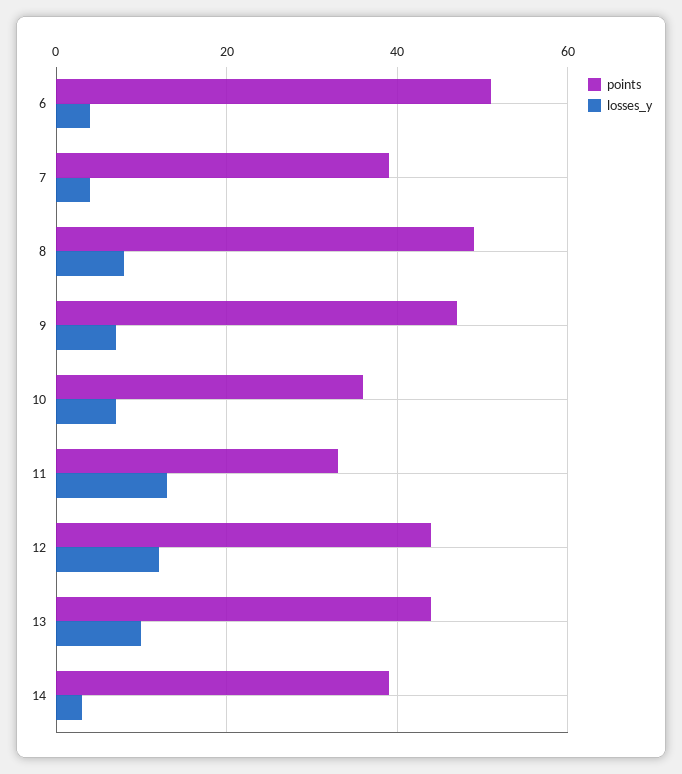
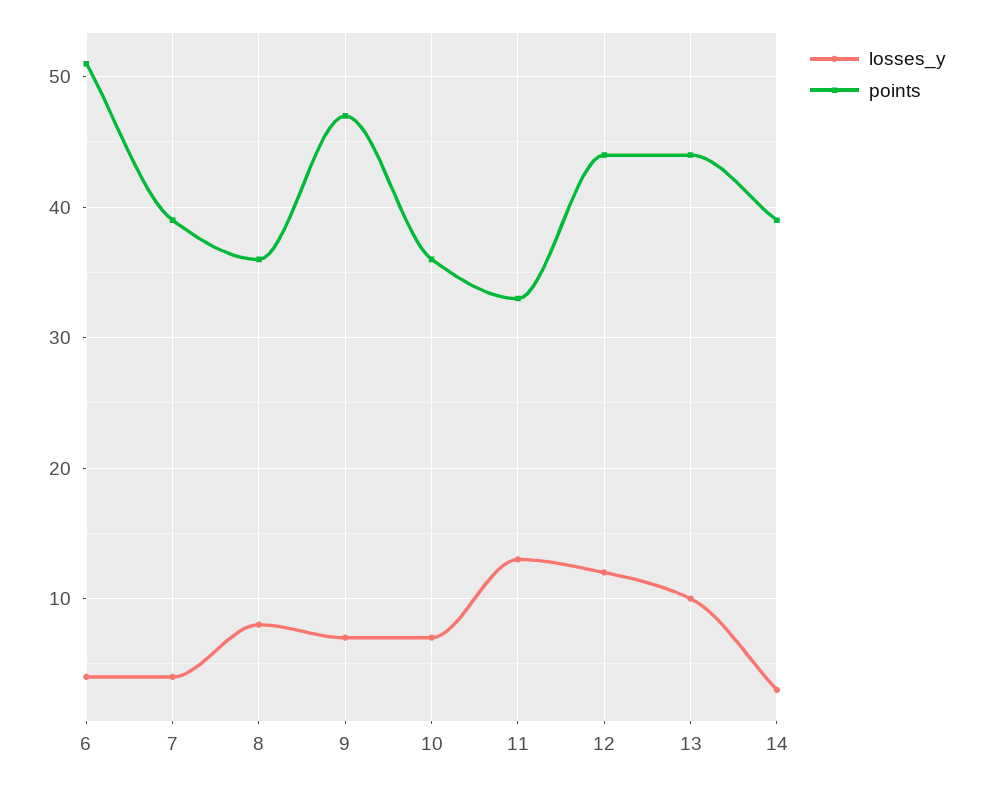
  {
    "points": {
      "6": 51,
      "7": 39,
-     "8": 50,
+     "8": 36,
      "9": 47,
      "10": 36,
      "11": 33,
      "12": 44,
      "13": 44,
      "14": 39
    },
    "losses_y": {
      "6": 4,
      "7": 4,
      "8": 8,
      "9": 7,
      "10": 7,
      "11": 13,
      "12": 12,
      "13": 10,
      "14": 3
    }
  }

